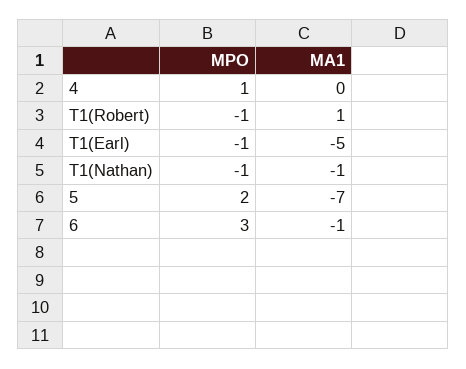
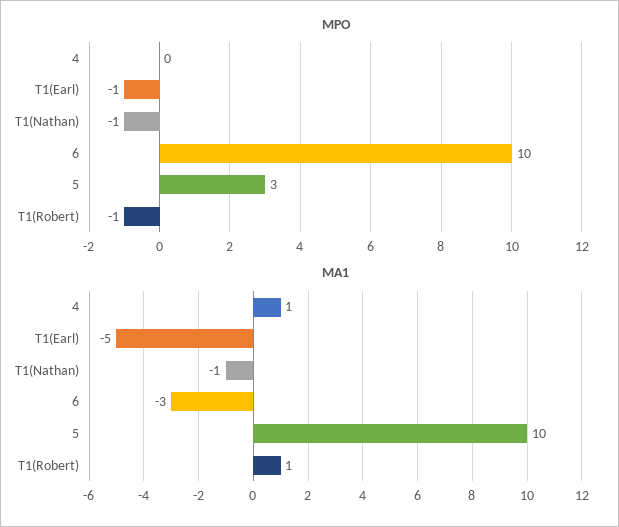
  {
    "MPO": {
-     "4": 1,
+     "4": 0,
      "T1(Robert)": -1,
      "T1(Earl)": -1,
      "T1(Nathan)": -1,
-     "5": 2,
+     "5": 3,
-     "6": 3
+     "6": 10
    },
    "MA1": {
-     "4": 0,
+     "4": 1,
      "T1(Robert)": 1,
      "T1(Earl)": -5,
      "T1(Nathan)": -1,
-     "5": -7,
+     "5": 10,
-     "6": -1
+     "6": -3
    }
  }

